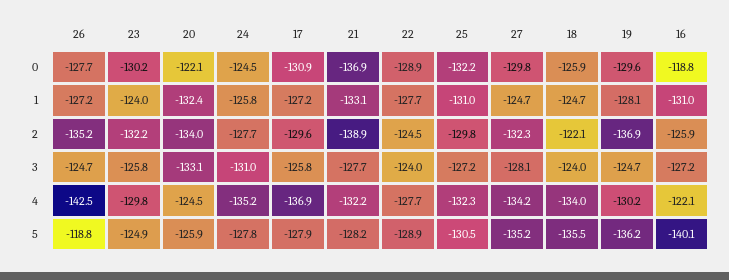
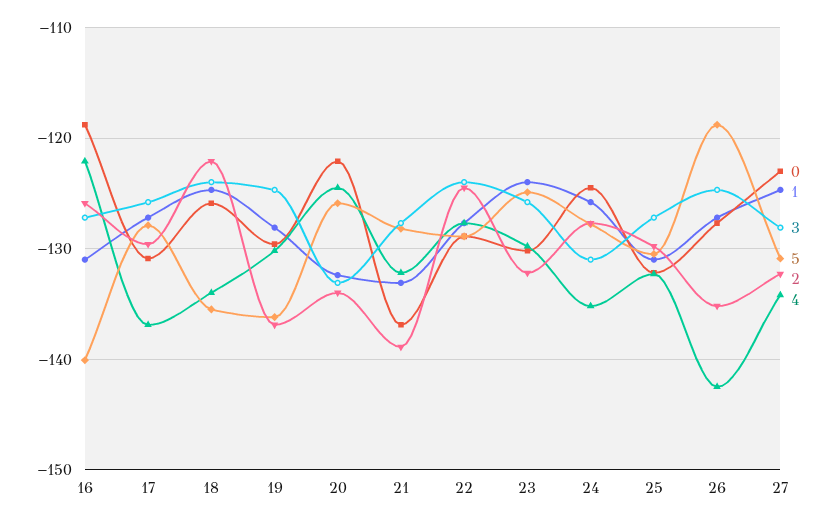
  {
    "0": {
      "26": -127.7,
      "23": -130.2,
      "20": -122.1,
      "24": -124.5,
      "17": -130.9,
      "21": -136.9,
      "22": -128.9,
      "25": -132.2,
-     "27": -129.8,
+     "27": -123,
      "18": -125.9,
      "19": -129.6,
      "16": -118.8
    },
    "1": {
      "26": -127.2,
      "23": -124,
      "20": -132.4,
      "24": -125.8,
      "17": -127.2,
      "21": -133.1,
      "22": -127.7,
      "25": -131,
      "27": -124.7,
      "18": -124.7,
      "19": -128.1,
      "16": -131
    },
    "2": {
      "26": -135.2,
      "23": -132.2,
      "20": -134,
      "24": -127.7,
      "17": -129.6,
      "21": -138.9,
      "22": -124.5,
      "25": -129.8,
      "27": -132.3,
      "18": -122.1,
      "19": -136.9,
      "16": -125.9
    },
    "3": {
      "26": -124.7,
      "23": -125.8,
      "20": -133.1,
      "24": -131,
      "17": -125.8,
      "21": -127.7,
      "22": -124,
      "25": -127.2,
      "27": -128.1,
      "18": -124,
      "19": -124.7,
      "16": -127.2
    },
    "4": {
      "26": -142.5,
      "23": -129.8,
      "20": -124.5,
      "24": -135.2,
      "17": -136.9,
      "21": -132.2,
      "22": -127.7,
      "25": -132.3,
      "27": -134.2,
      "18": -134,
      "19": -130.2,
      "16": -122.1
    },
    "5": {
      "26": -118.8,
      "23": -124.9,
      "20": -125.9,
      "24": -127.8,
      "17": -127.9,
      "21": -128.2,
      "22": -128.9,
      "25": -130.5,
-     "27": -135.2,
+     "27": -131,
      "18": -135.5,
      "19": -136.2,
      "16": -140.1
    }
  }

